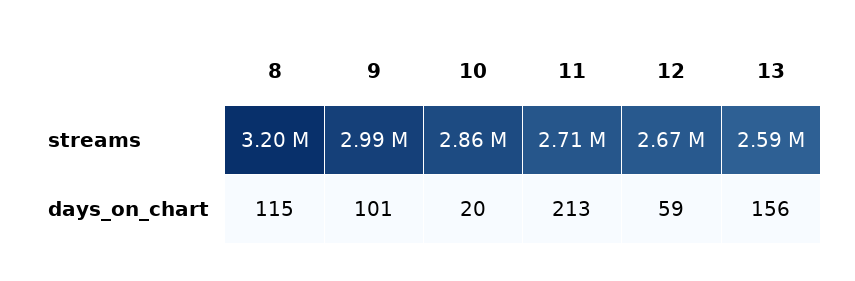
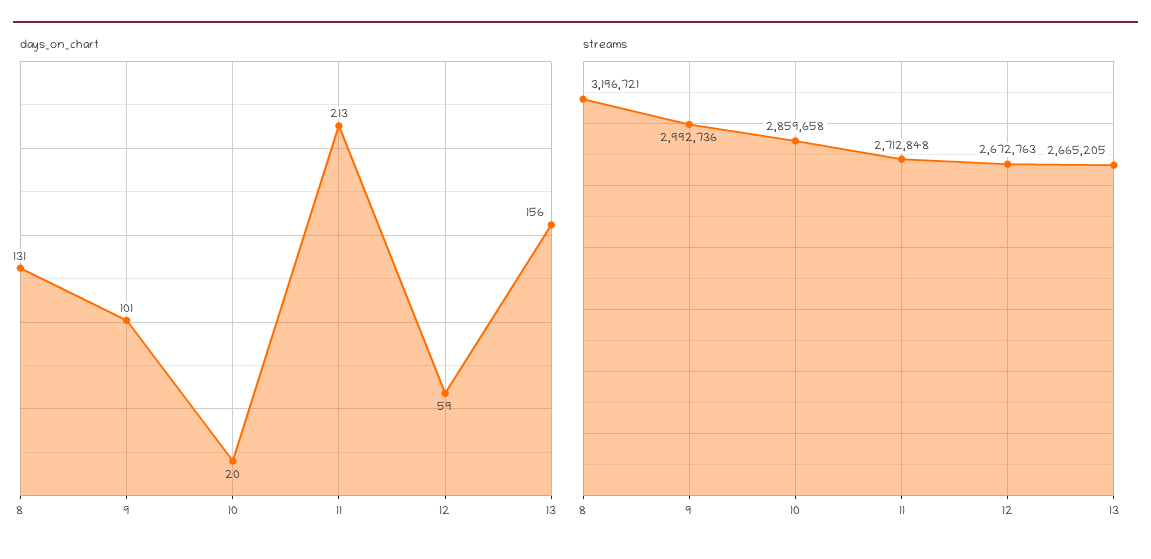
  {
    "streams": {
      "8": 3196721,
      "9": 2992736,
      "10": 2859658,
      "11": 2712848,
      "12": 2672763,
-     "13": 2590000
+     "13": 2665205
    },
    "days_on_chart": {
-     "8": 115,
+     "8": 131,
      "9": 101,
      "10": 20,
      "11": 213,
      "12": 59,
      "13": 156
    }
  }

